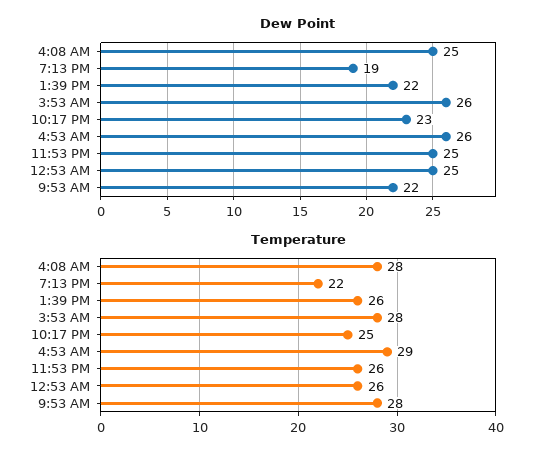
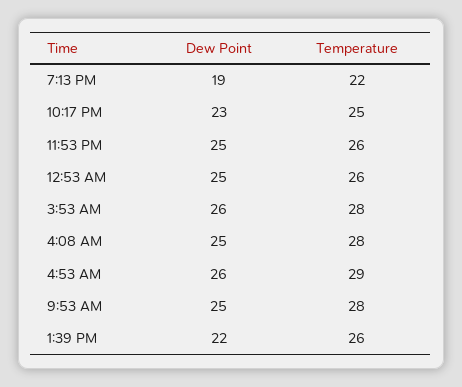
  {
    "Dew Point": {
      "4:08 AM": 25,
      "7:13 PM": 19,
      "1:39 PM": 22,
      "3:53 AM": 26,
      "10:17 PM": 23,
      "4:53 AM": 26,
      "11:53 PM": 25,
      "12:53 AM": 25,
-     "9:53 AM": 22
+     "9:53 AM": 25
    },
    "Temperature": {
      "4:08 AM": 28,
      "7:13 PM": 22,
      "1:39 PM": 26,
      "3:53 AM": 28,
      "10:17 PM": 25,
      "4:53 AM": 29,
      "11:53 PM": 26,
      "12:53 AM": 26,
      "9:53 AM": 28
    }
  }

